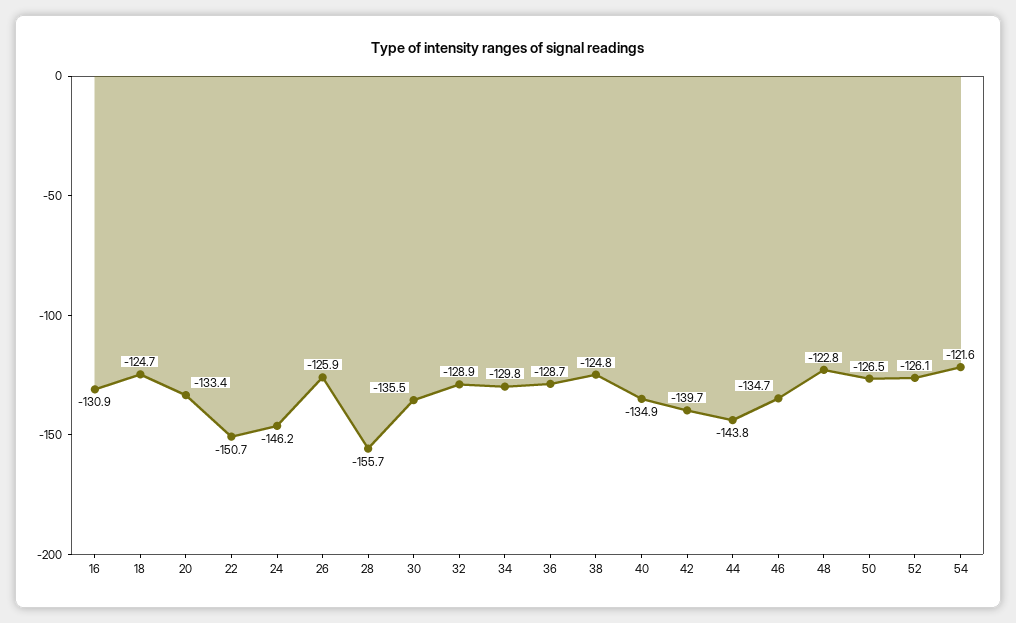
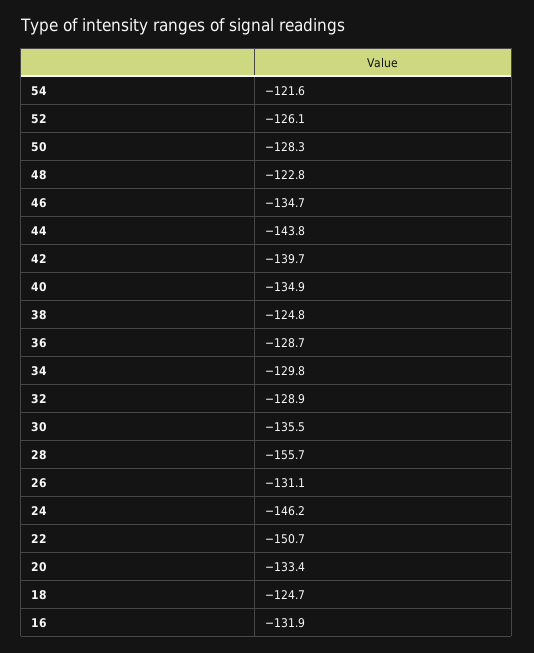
  {
-   "16": -130.9,
+   "16": -131.9,
    "18": -124.7,
    "20": -133.4,
    "22": -150.7,
    "24": -146.2,
-   "26": -125.9,
+   "26": -131.1,
    "28": -155.7,
    "30": -135.5,
    "32": -128.9,
    "34": -129.8,
    "36": -128.7,
    "38": -124.8,
    "40": -134.9,
    "42": -139.7,
    "44": -143.8,
    "46": -134.7,
    "48": -122.8,
-   "50": -126.5,
+   "50": -128.3,
    "52": -126.1,
    "54": -121.6
  }

